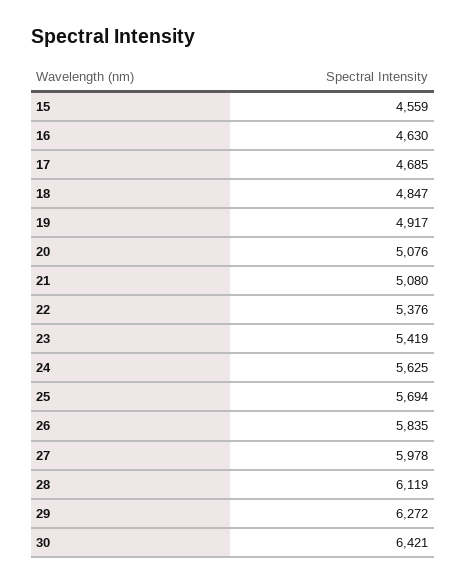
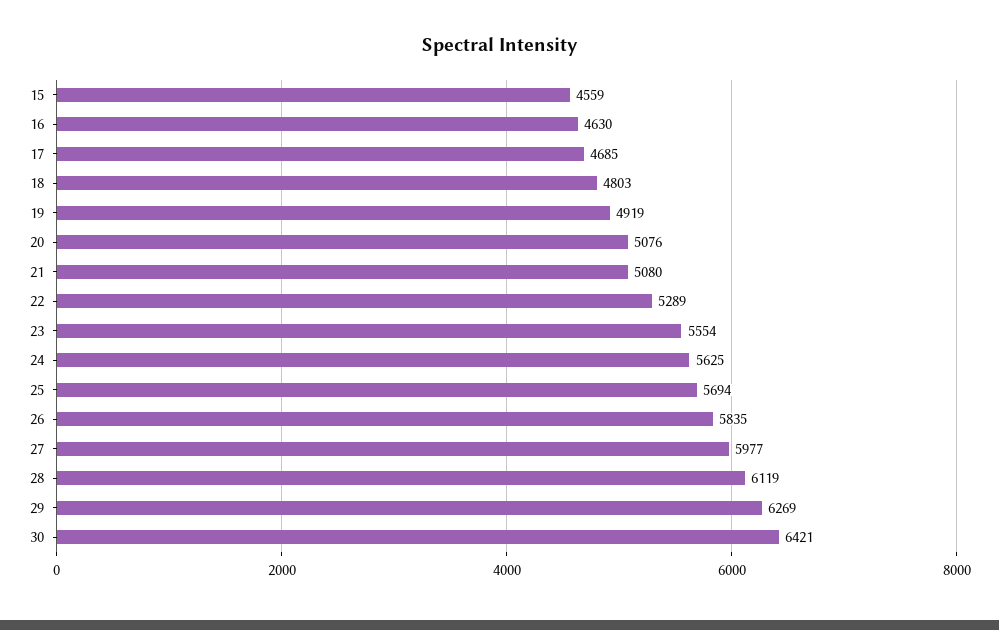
  {
    "15": 4559,
    "16": 4630,
    "17": 4685,
-   "18": 4847,
+   "18": 4803,
-   "19": 4917,
+   "19": 4919,
    "20": 5076,
    "21": 5080,
-   "22": 5376,
+   "22": 5289,
-   "23": 5419,
+   "23": 5554,
    "24": 5625,
    "25": 5694,
    "26": 5835,
-   "27": 5978,
+   "27": 5977,
    "28": 6119,
-   "29": 6272,
+   "29": 6269,
    "30": 6421
  }

